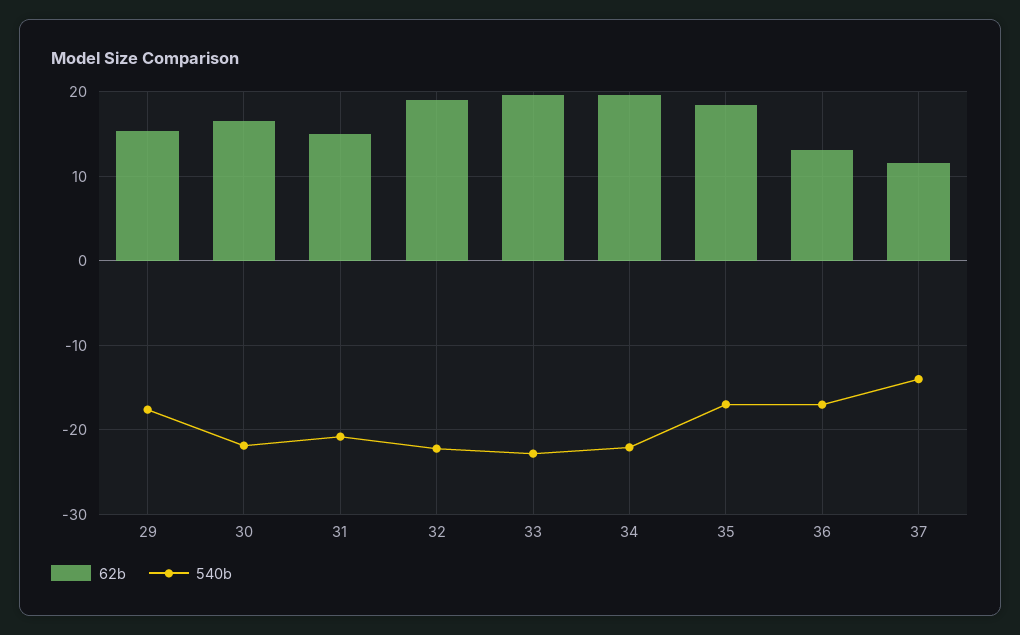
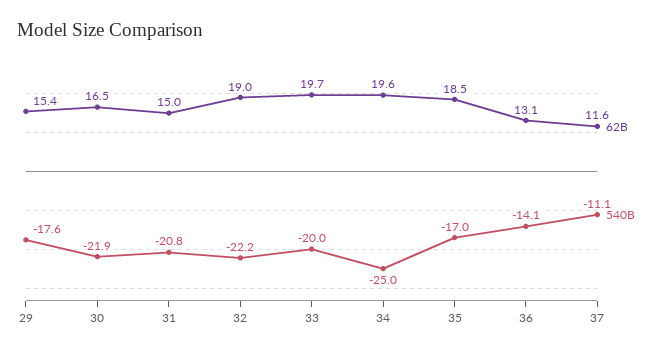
  {
    "62b": {
      "29": 15.4,
      "30": 16.5,
      "31": 15,
      "32": 19,
      "33": 19.7,
      "34": 19.6,
      "35": 18.5,
      "36": 13.1,
      "37": 11.6
    },
    "540b": {
      "29": -17.6,
      "30": -21.9,
      "31": -20.8,
      "32": -22.2,
-     "33": -23,
+     "33": -20,
-     "34": -22,
+     "34": -25,
      "35": -17,
-     "36": -17,
+     "36": -14.1,
-     "37": -14
+     "37": -11.1
    }
  }

